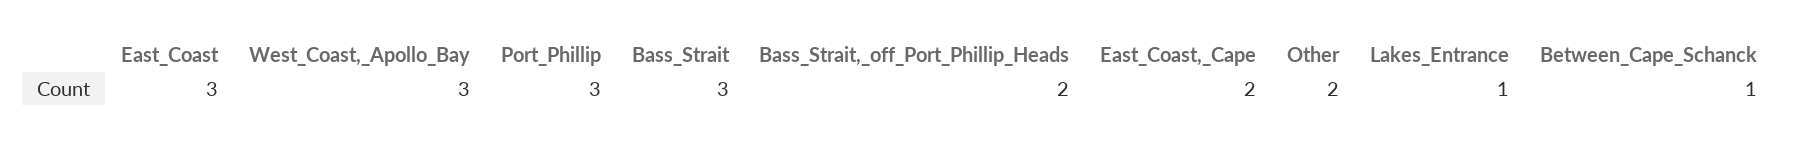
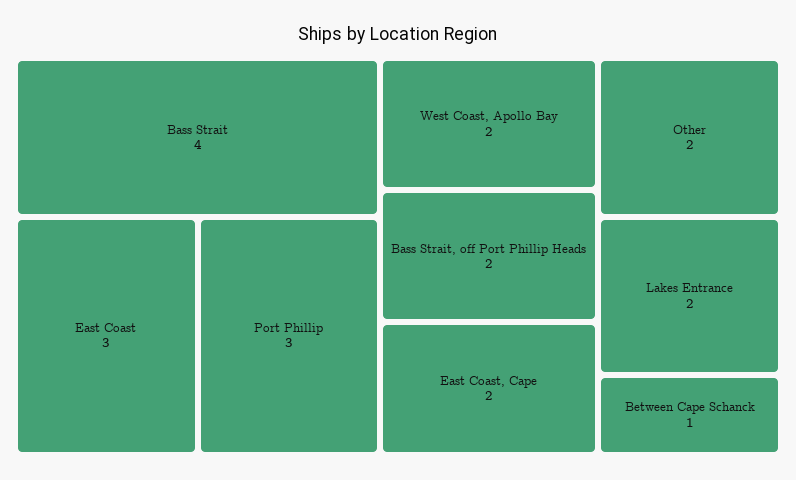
  {
    "East_Coast": 3,
-   "West_Coast,_Apollo_Bay": 3,
+   "West_Coast,_Apollo_Bay": 2,
    "Port_Phillip": 3,
-   "Bass_Strait": 3,
+   "Bass_Strait": 4,
    "Bass_Strait,_off_Port_Phillip_Heads": 2,
    "East_Coast,_Cape": 2,
    "Other": 2,
-   "Lakes_Entrance": 1,
+   "Lakes_Entrance": 2,
    "Between_Cape_Schanck": 1
  }

